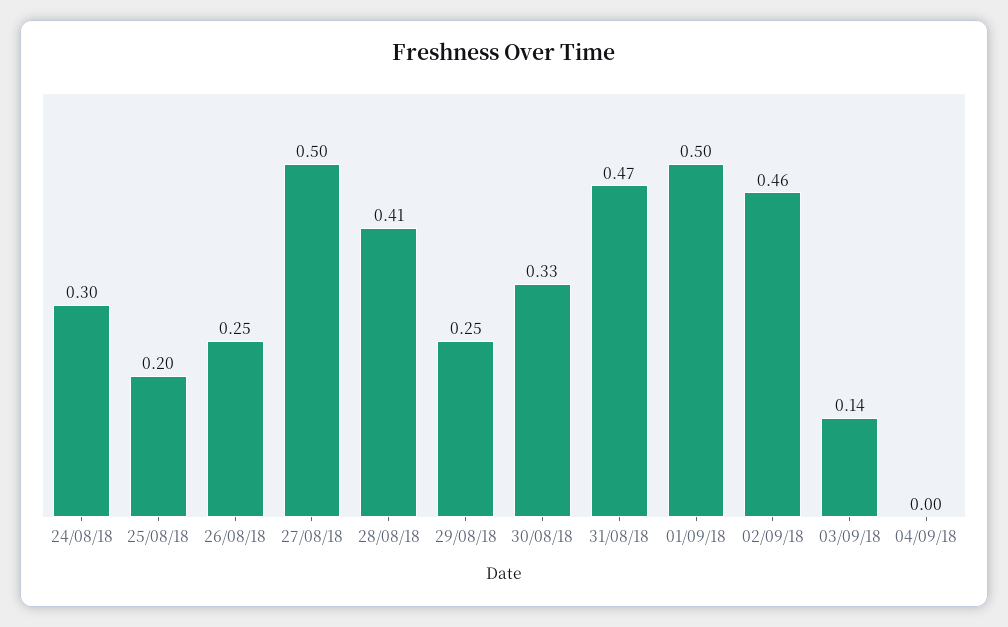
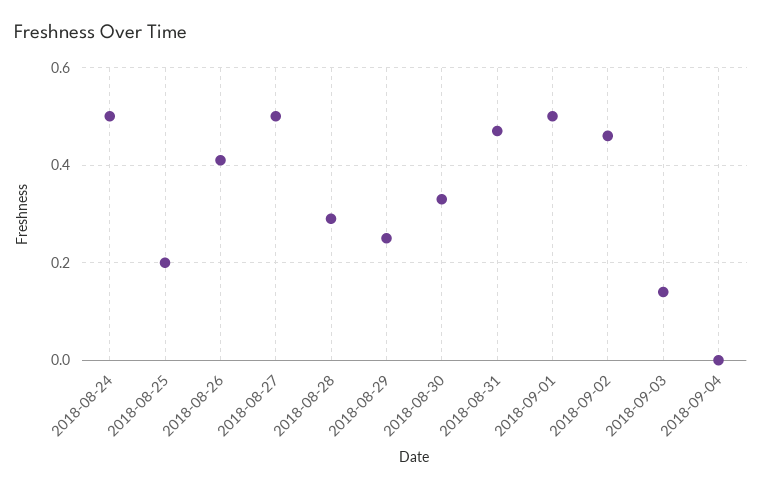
  {
-   "24/08/18": 0.3,
+   "24/08/18": 0.5,
    "25/08/18": 0.2,
-   "26/08/18": 0.25,
+   "26/08/18": 0.4,
    "27/08/18": 0.5,
-   "28/08/18": 0.41,
+   "28/08/18": 0.3,
    "29/08/18": 0.25,
    "30/08/18": 0.33,
    "31/08/18": 0.47,
    "01/09/18": 0.5,
    "02/09/18": 0.46,
    "03/09/18": 0.14,
    "04/09/18": 0
  }

